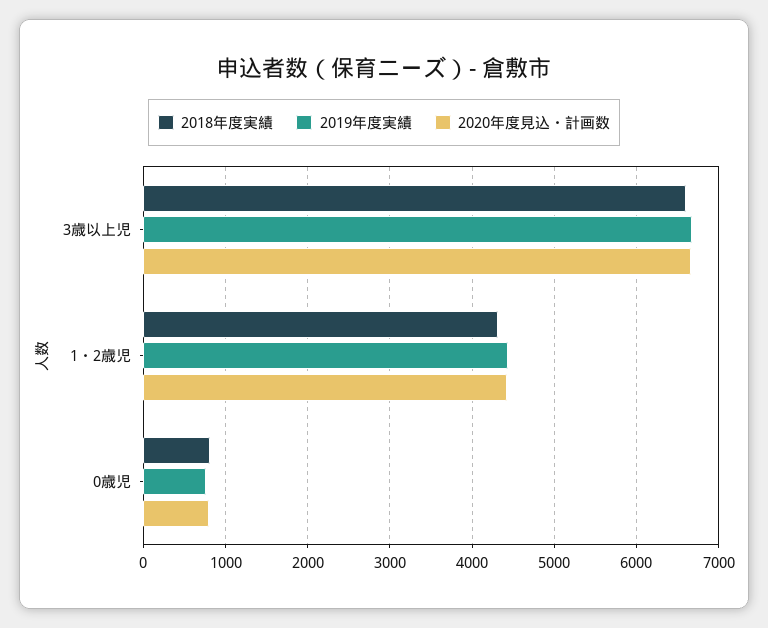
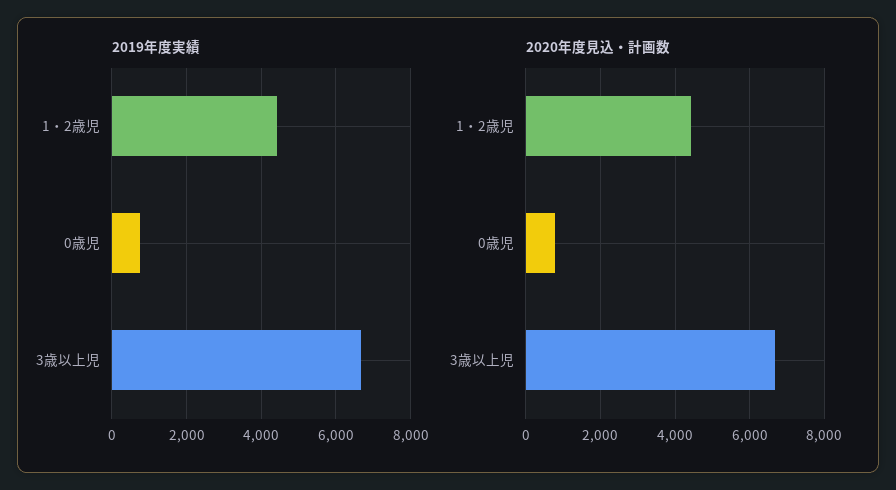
  {
-   "2018年度実績": {
-     "3歳以上児": 6600,
-     "1・2歳児": 4300,
-     "0歳児": 800
-   },
    "2019年度実績": {
      "3歳以上児": 6700,
      "1・2歳児": 4400,
      "0歳児": 800
    },
    "2020年度見込・計画数": {
      "3歳以上児": 6700,
      "1・2歳児": 4400,
      "0歳児": 800
    }
  }

